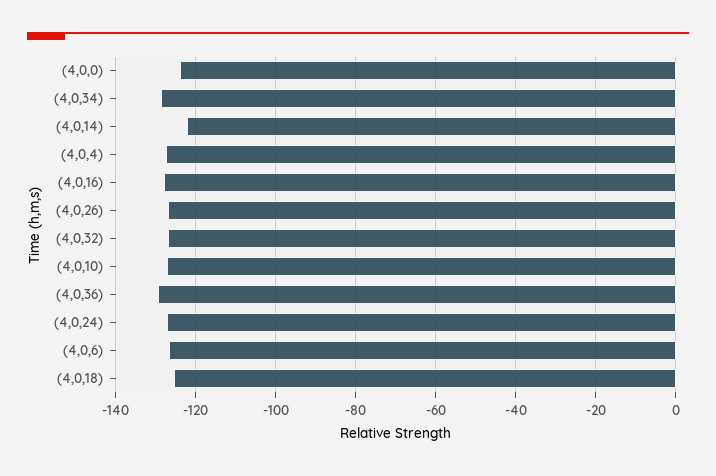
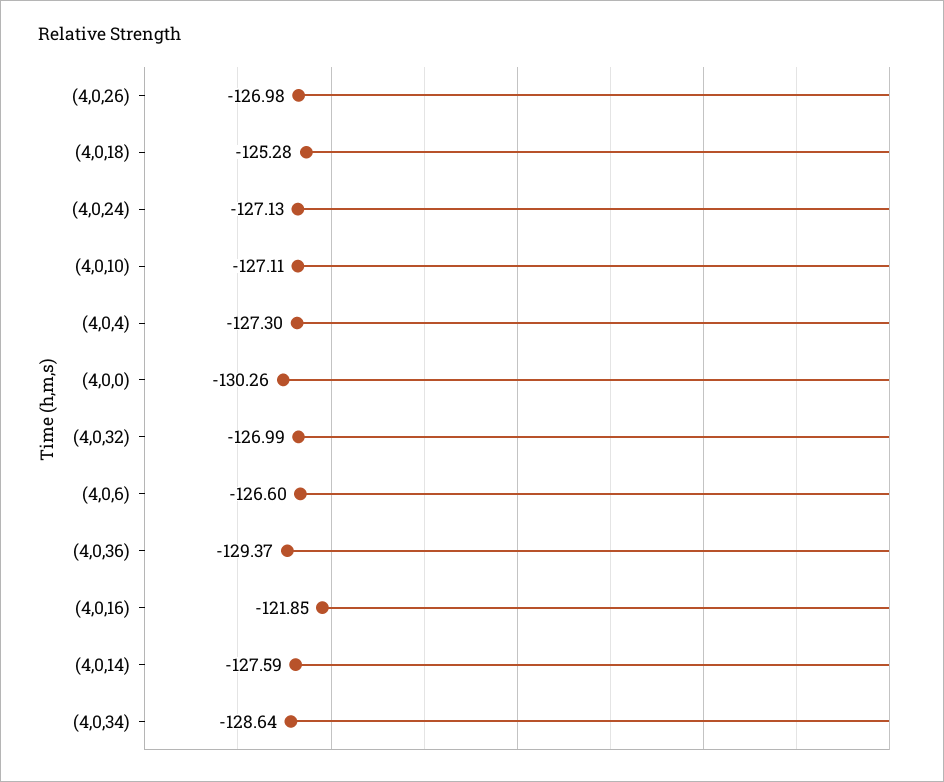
  {
-   "(4,0,0)": -124,
+   "(4,0,0)": -130.26,
    "(4,0,34)": -128.64,
-   "(4,0,14)": -122,
+   "(4,0,14)": -127.59,
    "(4,0,4)": -127.3,
-   "(4,0,16)": -128,
+   "(4,0,16)": -121.85,
    "(4,0,26)": -126.98,
    "(4,0,32)": -126.99,
    "(4,0,10)": -127.11,
    "(4,0,36)": -129.37,
    "(4,0,24)": -127.13,
    "(4,0,6)": -126.6,
    "(4,0,18)": -125.28
  }

